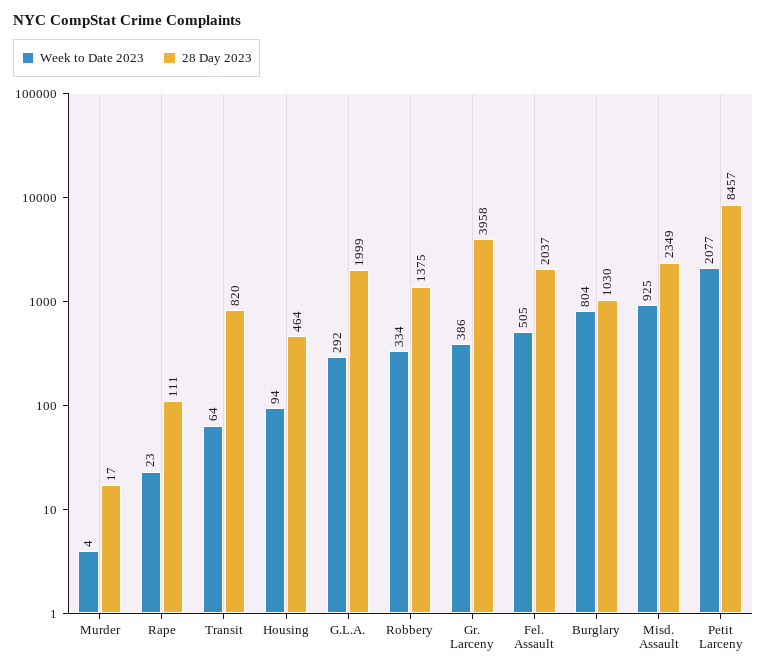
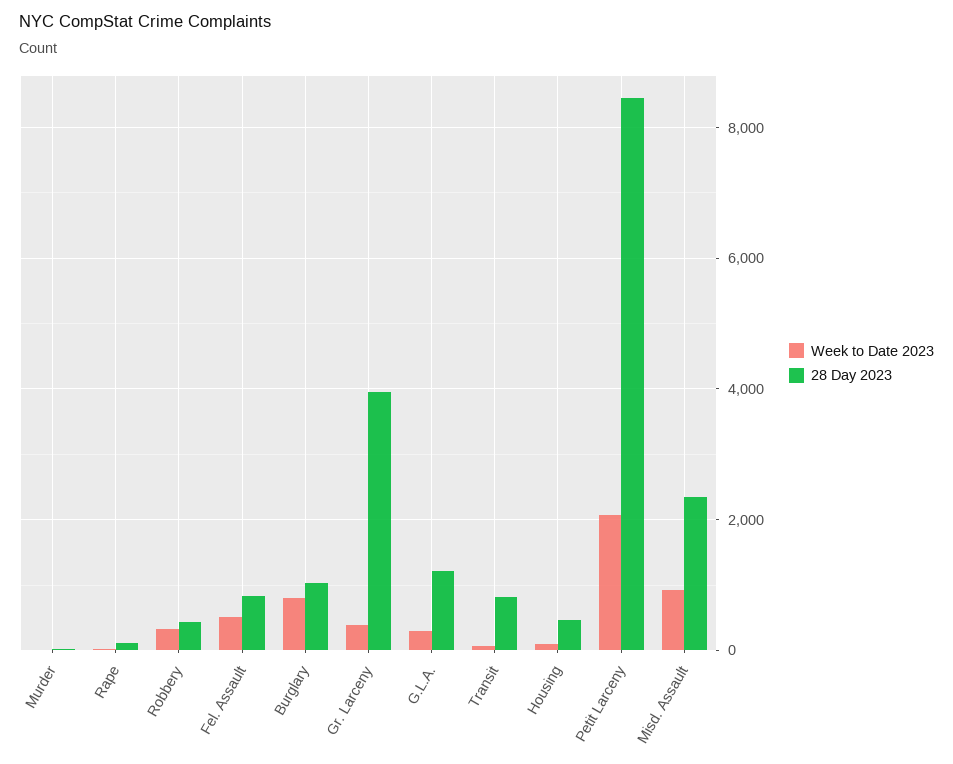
  {
    "Week to Date 2023": {
      "Murder": 4,
      "Rape": 23,
      "Transit": 64,
      "Housing": 94,
      "G.L.A.": 292,
      "Robbery": 334,
      "Gr. Larceny": 386,
      "Fel. Assault": 505,
      "Burglary": 804,
      "Misd. Assault": 925,
      "Petit Larceny": 2077
    },
    "28 Day 2023": {
      "Murder": 17,
      "Rape": 111,
      "Transit": 820,
      "Housing": 464,
-     "G.L.A.": 1999,
+     "G.L.A.": 1200,
-     "Robbery": 1375,
+     "Robbery": 400,
      "Gr. Larceny": 3958,
-     "Fel. Assault": 2037,
+     "Fel. Assault": 800,
      "Burglary": 1030,
      "Misd. Assault": 2349,
      "Petit Larceny": 8457
    }
  }

